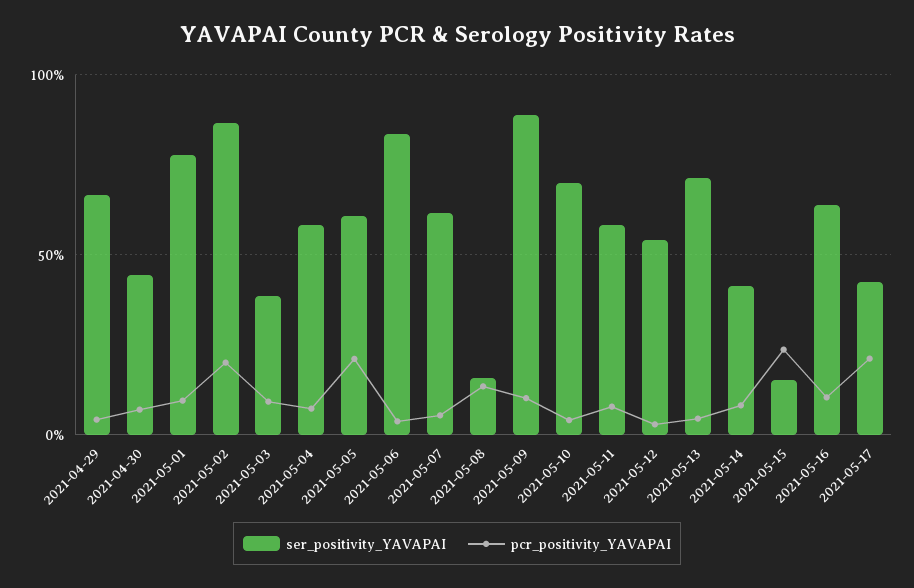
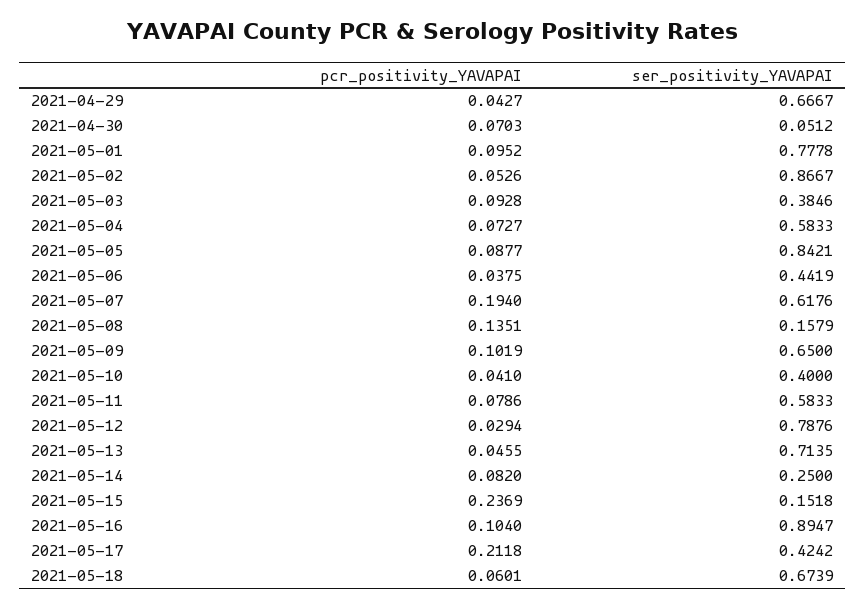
  {
    "ser_positivity_YAVAPAI": {
      "2021-04-29": 0.6667,
-     "2021-04-30": 0.45,
+     "2021-04-30": 0.0512,
      "2021-05-01": 0.7778,
      "2021-05-02": 0.8667,
      "2021-05-03": 0.3846,
      "2021-05-04": 0.5833,
-     "2021-05-05": 0.6,
+     "2021-05-05": 0.8421,
-     "2021-05-06": 0.85,
+     "2021-05-06": 0.4419,
      "2021-05-07": 0.6176,
      "2021-05-08": 0.1579,
-     "2021-05-09": 0.9,
+     "2021-05-09": 0.65,
-     "2021-05-10": 0.7,
+     "2021-05-10": 0.4,
      "2021-05-11": 0.5833,
-     "2021-05-12": 0.55,
+     "2021-05-12": 0.7876,
      "2021-05-13": 0.7135,
-     "2021-05-14": 0.4,
+     "2021-05-14": 0.25,
      "2021-05-15": 0.1518,
-     "2021-05-16": 0.65,
+     "2021-05-16": 0.8947,
-     "2021-05-17": 0.4242
+     "2021-05-17": 0.4242,
+     "2021-05-18": 0.6739
    },
    "pcr_positivity_YAVAPAI": {
      "2021-04-29": 0.0427,
      "2021-04-30": 0.0703,
      "2021-05-01": 0.0952,
-     "2021-05-02": 0.2,
+     "2021-05-02": 0.0526,
      "2021-05-03": 0.0928,
      "2021-05-04": 0.0727,
-     "2021-05-05": 0.2,
+     "2021-05-05": 0.0877,
      "2021-05-06": 0.0375,
-     "2021-05-07": 0.05,
+     "2021-05-07": 0.194,
      "2021-05-08": 0.1351,
      "2021-05-09": 0.1019,
      "2021-05-10": 0.041,
      "2021-05-11": 0.0786,
      "2021-05-12": 0.0294,
      "2021-05-13": 0.0455,
      "2021-05-14": 0.082,
      "2021-05-15": 0.2369,
      "2021-05-16": 0.104,
-     "2021-05-17": 0.2118
+     "2021-05-17": 0.2118,
+     "2021-05-18": 0.0601
    }
  }

